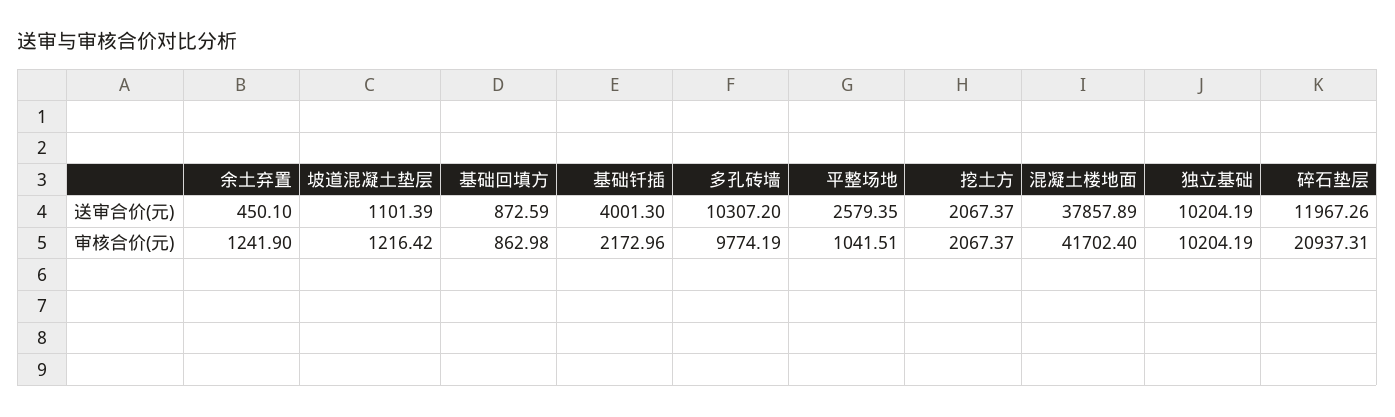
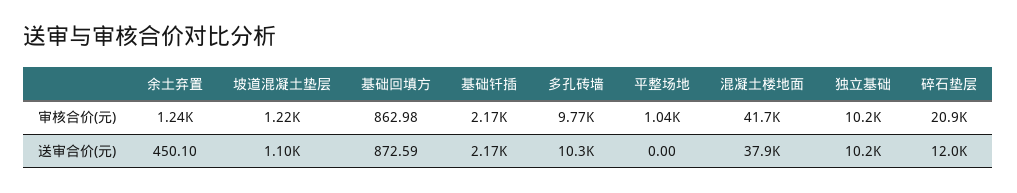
  {
    "余土弃置": {
      "送审合价(元)": 450.1,
      "审核合价(元)": 1241.9
    },
    "坡道混凝土垫层": {
      "送审合价(元)": 1101.39,
      "审核合价(元)": 1216.42
    },
    "基础回填方": {
      "送审合价(元)": 872.59,
      "审核合价(元)": 862.98
    },
    "基础钎插": {
-     "送审合价(元)": 4001.3,
+     "送审合价(元)": 2170,
      "审核合价(元)": 2172.96
    },
    "多孔砖墙": {
      "送审合价(元)": 10307.2,
      "审核合价(元)": 9774.19
    },
    "平整场地": {
-     "送审合价(元)": 2579.35,
+     "送审合价(元)": 0,
      "审核合价(元)": 1041.51
    },
-   "挖土方": {
-     "送审合价(元)": 2067.37,
-     "审核合价(元)": 2067.37
-   },
    "混凝土楼地面": {
      "送审合价(元)": 37857.89,
      "审核合价(元)": 41702.4
    },
    "独立基础": {
      "送审合价(元)": 10204.19,
      "审核合价(元)": 10204.19
    },
    "碎石垫层": {
      "送审合价(元)": 11967.26,
      "审核合价(元)": 20937.31
    }
  }

